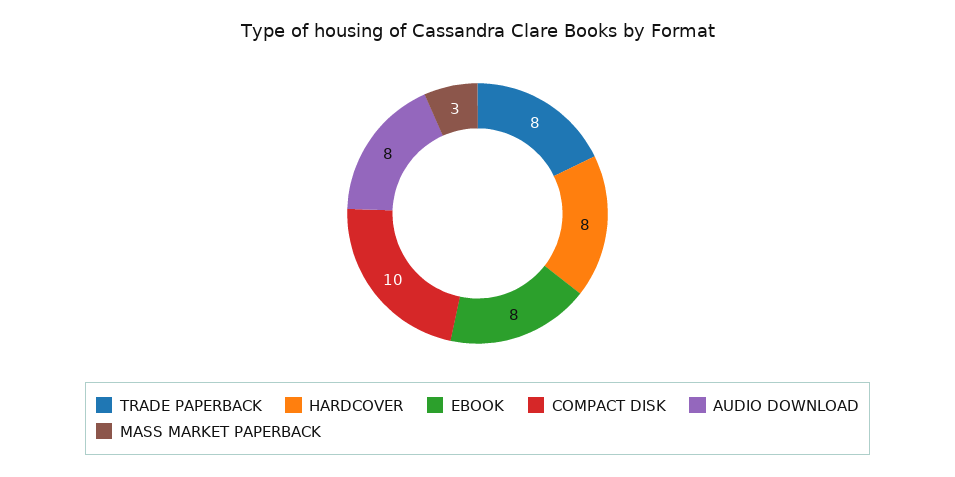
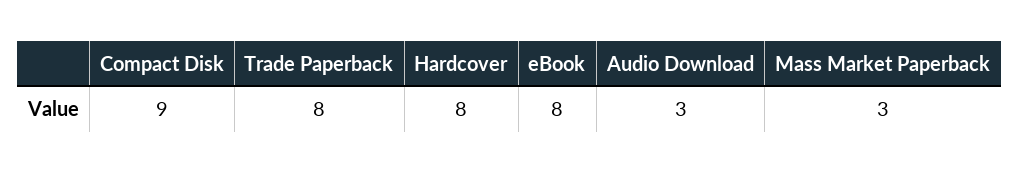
  {
    "TRADE PAPERBACK": 8,
    "HARDCOVER": 8,
    "EBOOK": 8,
-   "COMPACT DISK": 10,
+   "COMPACT DISK": 9,
-   "AUDIO DOWNLOAD": 8,
+   "AUDIO DOWNLOAD": 3,
    "MASS MARKET PAPERBACK": 3
  }

